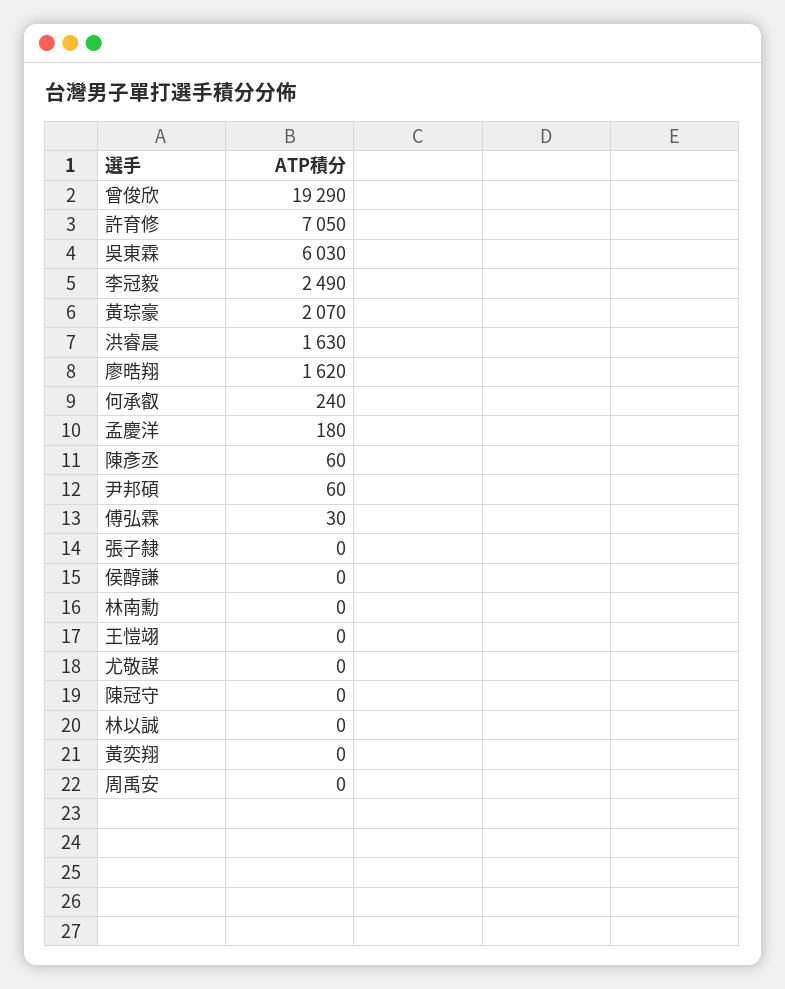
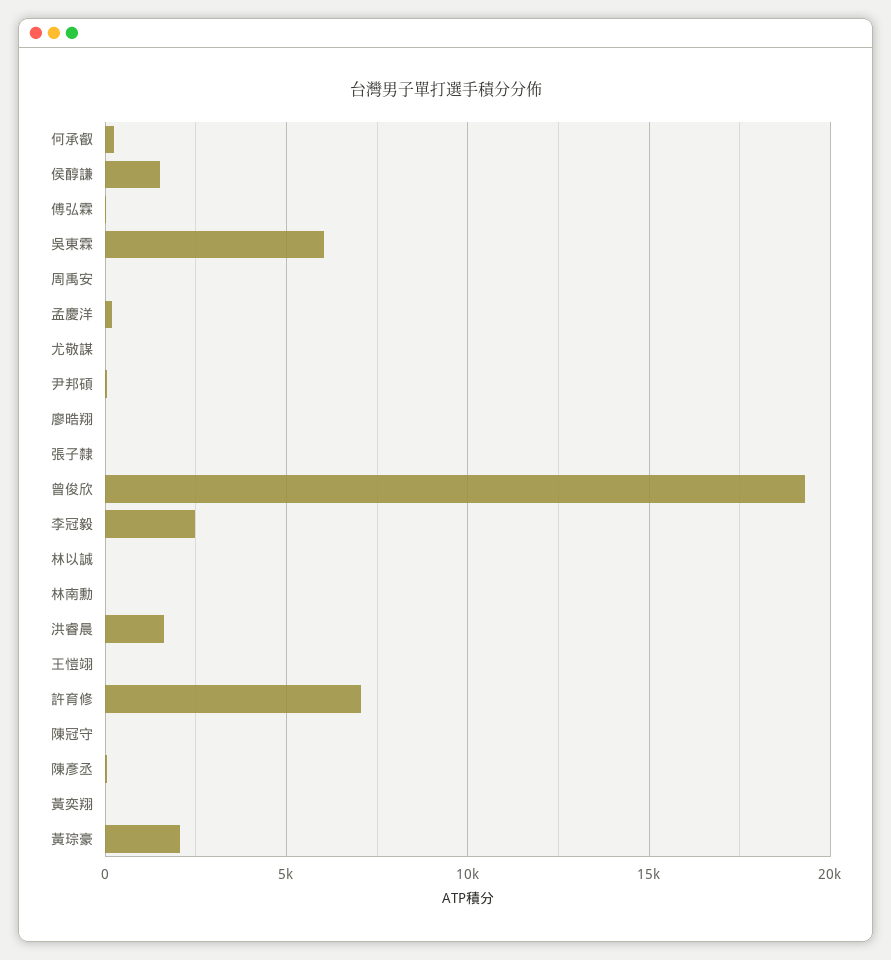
  {
    "曾俊欣": 19290,
    "許育修": 7050,
    "吳東霖": 6030,
    "李冠毅": 2490,
    "黃琮豪": 2070,
    "洪睿晨": 1630,
-   "廖晧翔": 1620,
+   "廖晧翔": 0,
    "何承叡": 240,
    "孟慶洋": 180,
    "陳彥丞": 60,
    "尹邦碩": 60,
    "傅弘霖": 30,
    "張子隸": 0,
-   "侯醇謙": 0,
+   "侯醇謙": 1500,
    "林南勳": 0,
    "王愷翊": 0,
    "尤敬謀": 0,
    "陳冠守": 0,
    "林以誠": 0,
    "黃奕翔": 0,
    "周禹安": 0
  }

